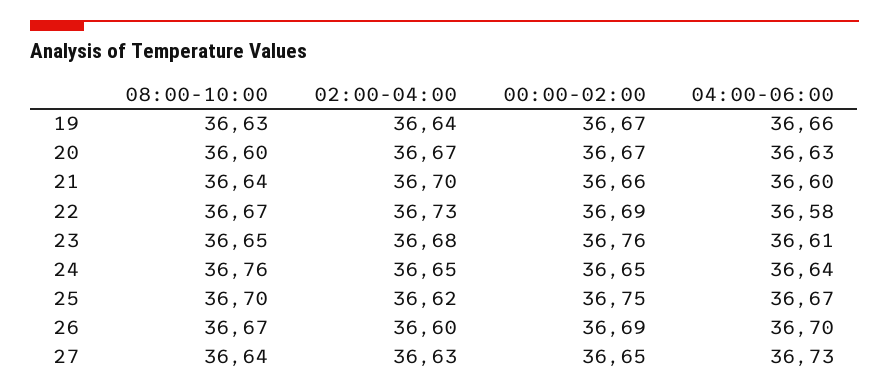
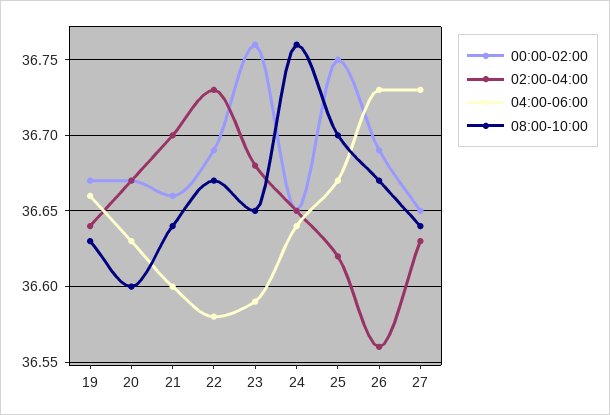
  {
    "08:00-10:00": {
      "19": 36.63,
      "20": 36.6,
      "21": 36.64,
      "22": 36.67,
      "23": 36.65,
      "24": 36.76,
      "25": 36.7,
      "26": 36.67,
      "27": 36.64
    },
    "02:00-04:00": {
      "19": 36.64,
      "20": 36.67,
      "21": 36.7,
      "22": 36.73,
      "23": 36.68,
      "24": 36.65,
      "25": 36.62,
-     "26": 36.6,
+     "26": 36.56,
      "27": 36.63
    },
    "00:00-02:00": {
      "19": 36.67,
      "20": 36.67,
      "21": 36.66,
      "22": 36.69,
      "23": 36.76,
      "24": 36.65,
      "25": 36.75,
      "26": 36.69,
      "27": 36.65
    },
    "04:00-06:00": {
      "19": 36.66,
      "20": 36.63,
      "21": 36.6,
      "22": 36.58,
-     "23": 36.61,
+     "23": 36.59,
      "24": 36.64,
      "25": 36.67,
-     "26": 36.7,
+     "26": 36.73,
      "27": 36.73
    }
  }

